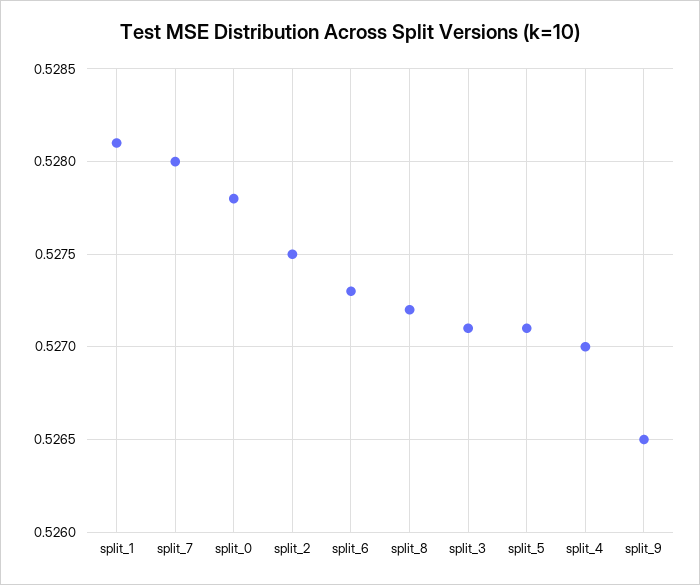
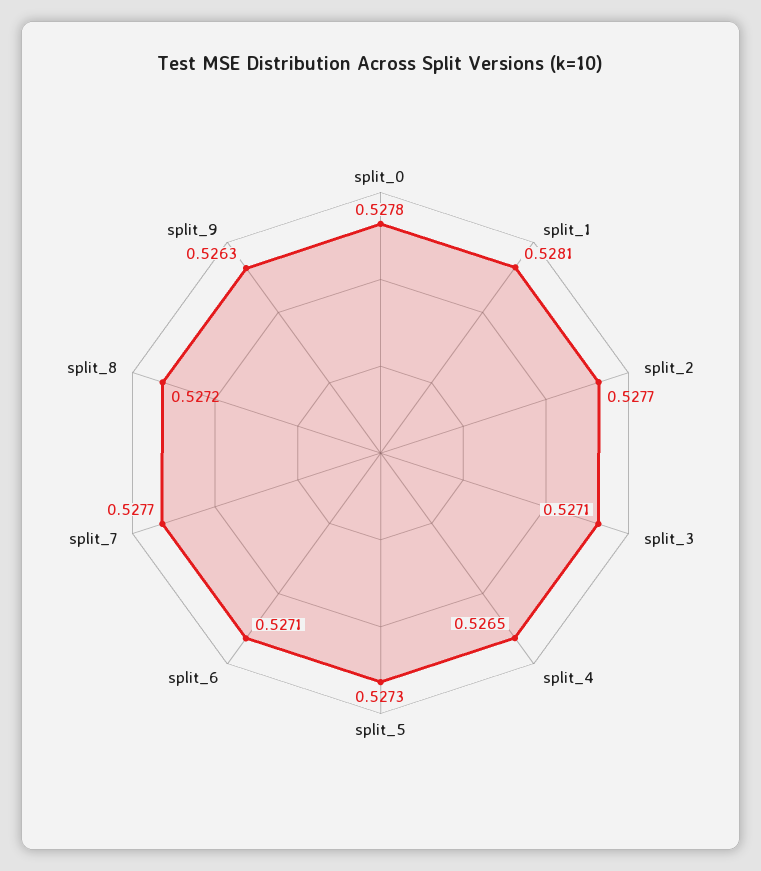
  {
    "split_1": 0.5281,
-   "split_7": 0.528,
+   "split_7": 0.5277,
    "split_0": 0.5278,
-   "split_2": 0.5275,
+   "split_2": 0.5277,
-   "split_6": 0.5273,
+   "split_6": 0.5271,
    "split_8": 0.5272,
    "split_3": 0.5271,
-   "split_5": 0.5271,
+   "split_5": 0.5273,
-   "split_4": 0.527,
+   "split_4": 0.5265,
-   "split_9": 0.5265
+   "split_9": 0.5263
  }

